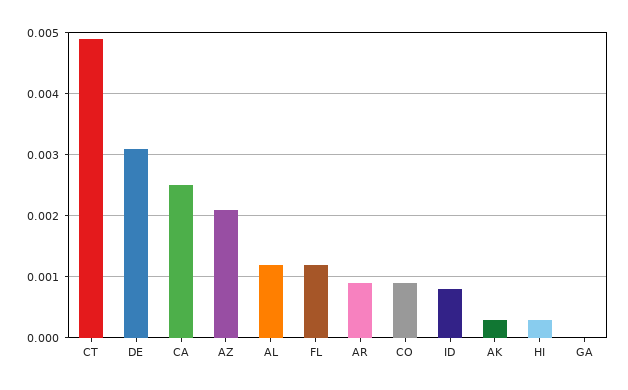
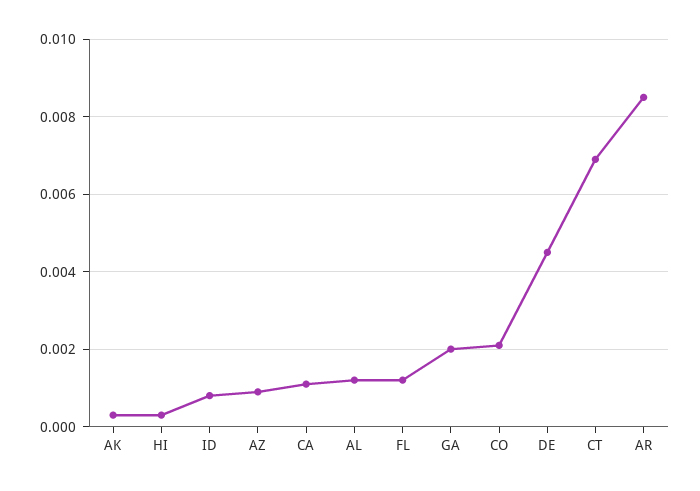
  {
-   "CT": 0.0049,
+   "CT": 0.007,
-   "DE": 0.0031,
+   "DE": 0.0045,
-   "CA": 0.0025,
+   "CA": 0.001,
-   "AZ": 0.0021,
+   "AZ": 0.001,
    "AL": 0.0012,
    "FL": 0.0012,
-   "AR": 0.0009,
+   "AR": 0.0085,
-   "CO": 0.0009,
+   "CO": 0.002,
    "ID": 0.0008,
    "AK": 0.0003,
    "HI": 0.0003,
-   "GA": 0
+   "GA": 0.002
  }

